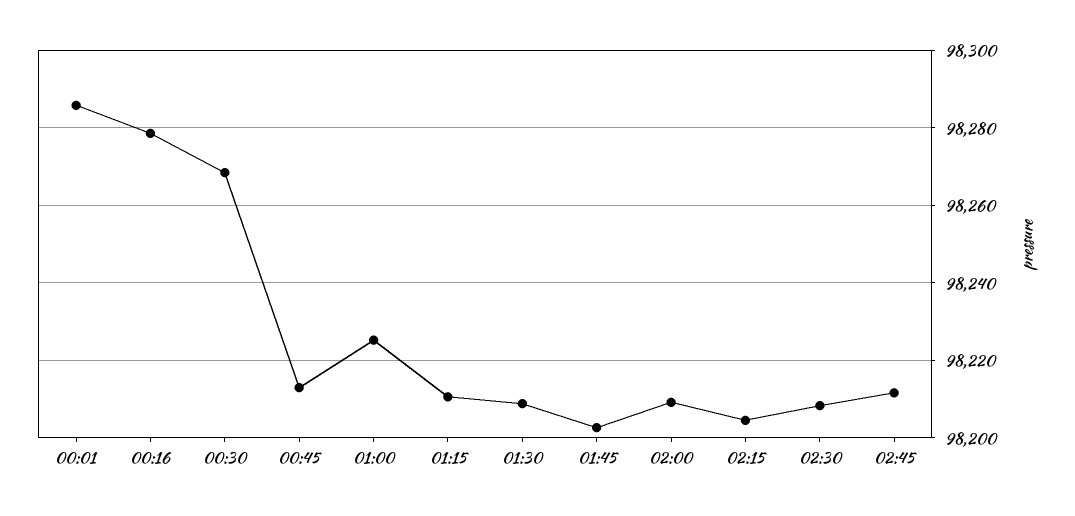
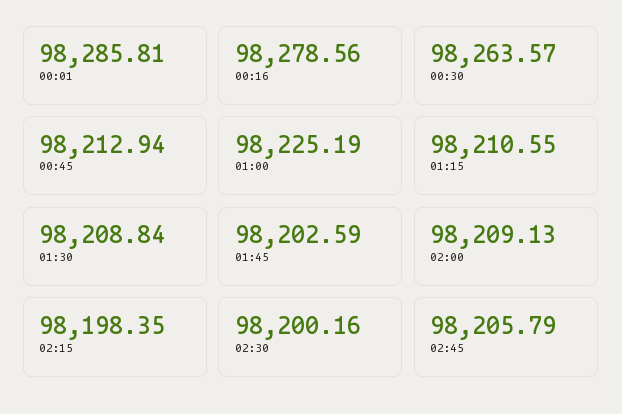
  {
    "00:01": 98285.81,
    "00:16": 98278.56,
-   "00:30": 98268,
+   "00:30": 98263.57,
    "00:45": 98212.94,
    "01:00": 98225.19,
    "01:15": 98210.55,
    "01:30": 98208.84,
    "01:45": 98202.59,
    "02:00": 98209.13,
-   "02:15": 98204,
+   "02:15": 98198.35,
-   "02:30": 98208,
+   "02:30": 98200.16,
-   "02:45": 98212
+   "02:45": 98205.79
  }

